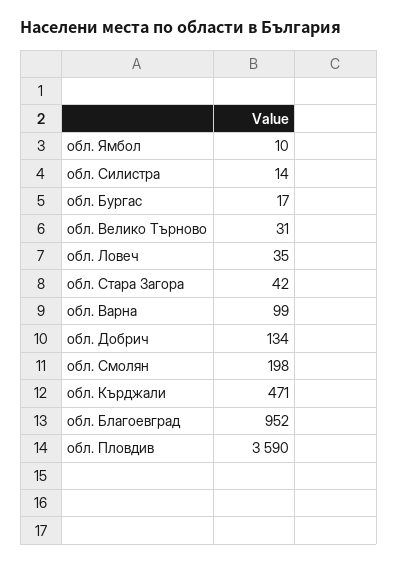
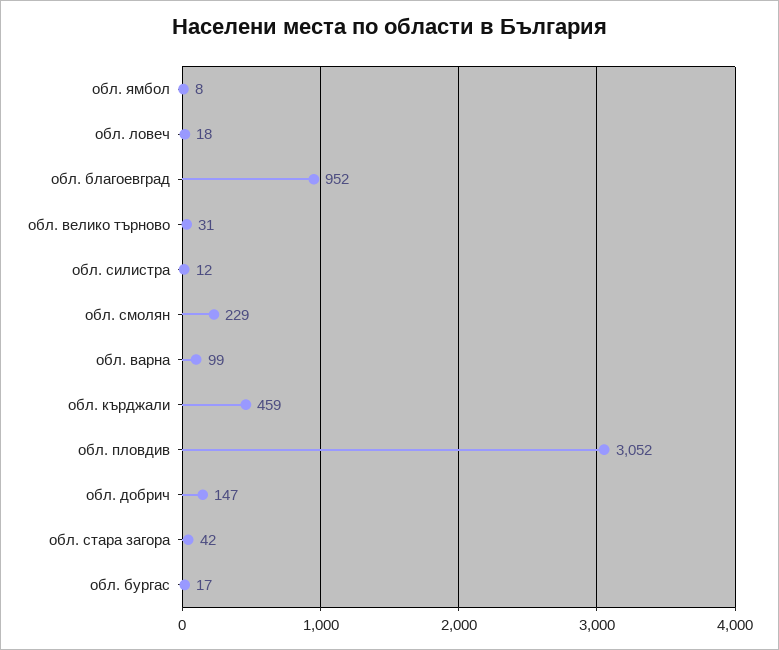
  {
-   "обл. Ямбол": 10,
+   "обл. Ямбол": 8,
-   "обл. Силистра": 14,
+   "обл. Силистра": 12,
    "обл. Бургас": 17,
    "обл. Велико Търново": 31,
-   "обл. Ловеч": 35,
+   "обл. Ловеч": 18,
    "обл. Стара Загора": 42,
    "обл. Варна": 99,
-   "обл. Добрич": 134,
+   "обл. Добрич": 147,
-   "обл. Смолян": 198,
+   "обл. Смолян": 229,
-   "обл. Кърджали": 471,
+   "обл. Кърджали": 459,
    "обл. Благоевград": 952,
-   "обл. Пловдив": 3590
+   "обл. Пловдив": 3052
  }

